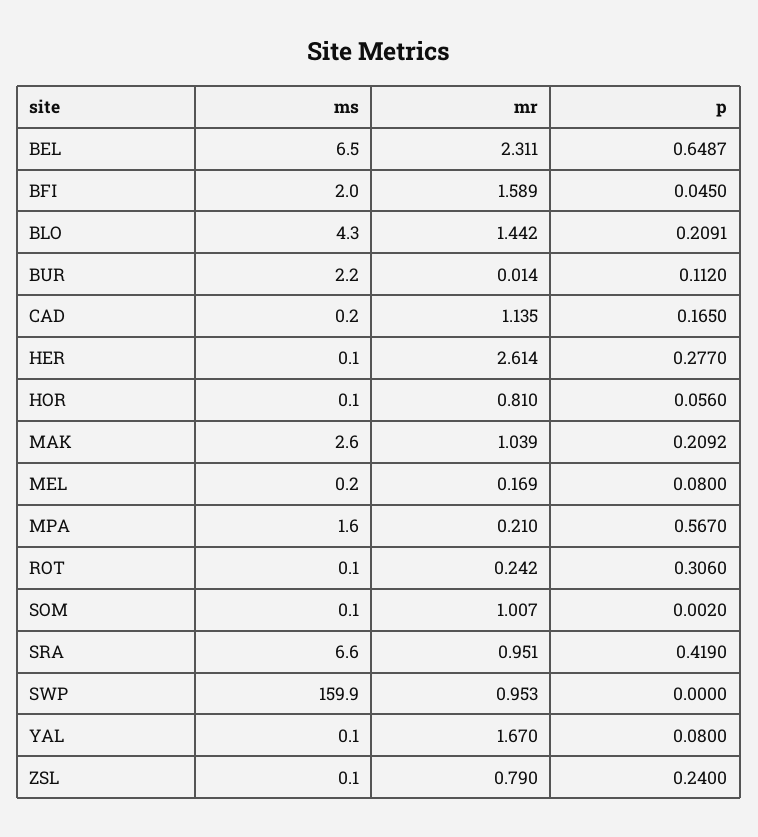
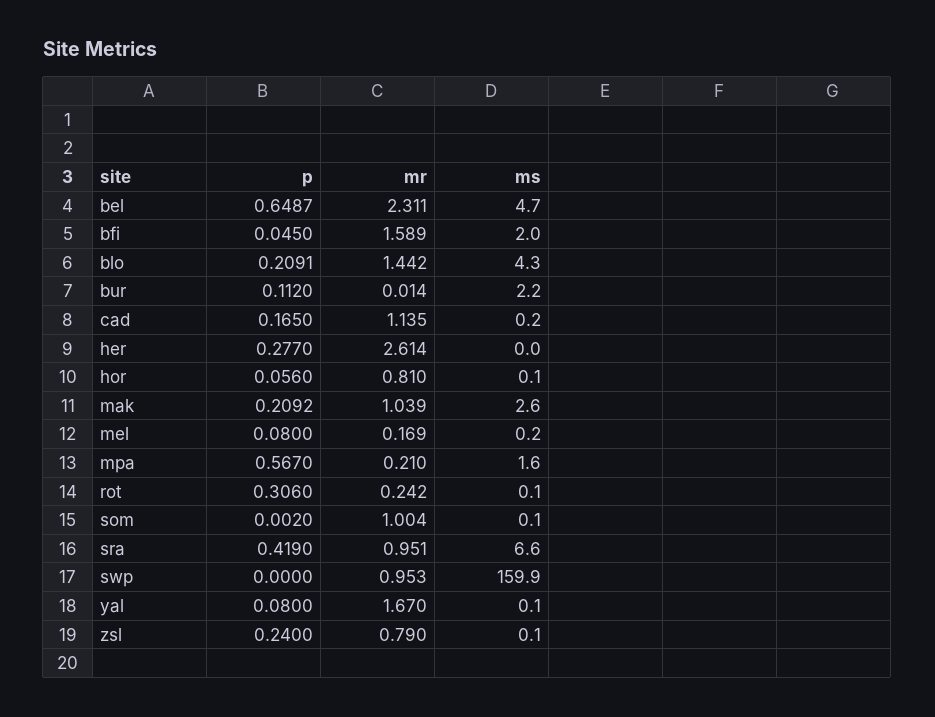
  {
    "ms": {
-     "BEL": 6.5,
+     "BEL": 4.7,
      "BFI": 2,
      "BLO": 4.3,
      "BUR": 2.2,
      "CAD": 0.2,
-     "HER": 0.1,
+     "HER": 0,
      "HOR": 0.1,
      "MAK": 2.6,
      "MEL": 0.2,
      "MPA": 1.6,
      "ROT": 0.1,
      "SOM": 0.1,
      "SRA": 6.6,
      "SWP": 159.9,
      "YAL": 0.1,
      "ZSL": 0.1
    },
    "mr": {
      "BEL": 2.311,
      "BFI": 1.589,
      "BLO": 1.442,
      "BUR": 0.014,
      "CAD": 1.135,
      "HER": 2.614,
      "HOR": 0.81,
      "MAK": 1.039,
      "MEL": 0.169,
      "MPA": 0.21,
      "ROT": 0.242,
-     "SOM": 1.007,
+     "SOM": 1.004,
      "SRA": 0.951,
      "SWP": 0.953,
      "YAL": 1.67,
      "ZSL": 0.79
    },
    "p": {
      "BEL": 0.6487,
      "BFI": 0.045,
      "BLO": 0.2091,
      "BUR": 0.112,
      "CAD": 0.165,
      "HER": 0.277,
      "HOR": 0.056,
      "MAK": 0.2092,
      "MEL": 0.08,
      "MPA": 0.567,
      "ROT": 0.306,
      "SOM": 0.002,
      "SRA": 0.419,
      "SWP": 0,
      "YAL": 0.08,
      "ZSL": 0.24
    }
  }

